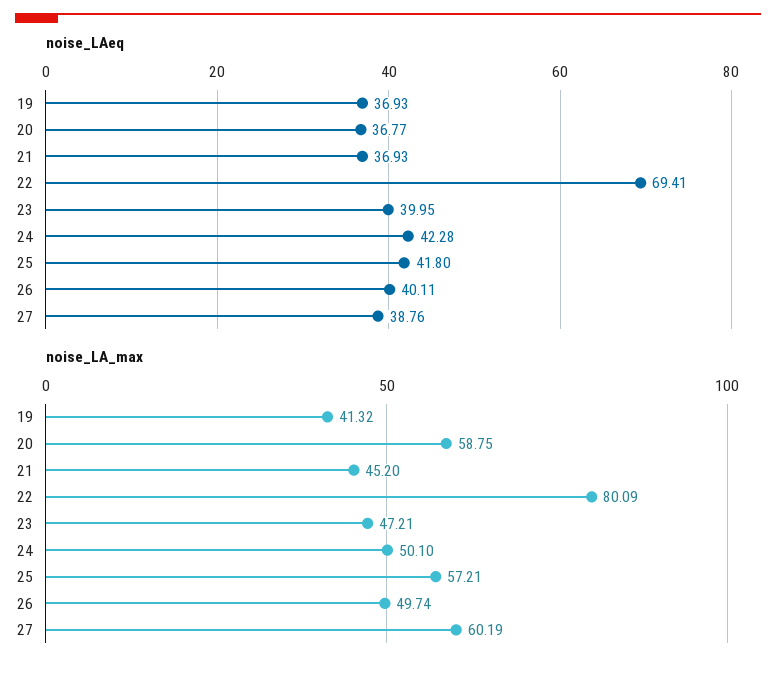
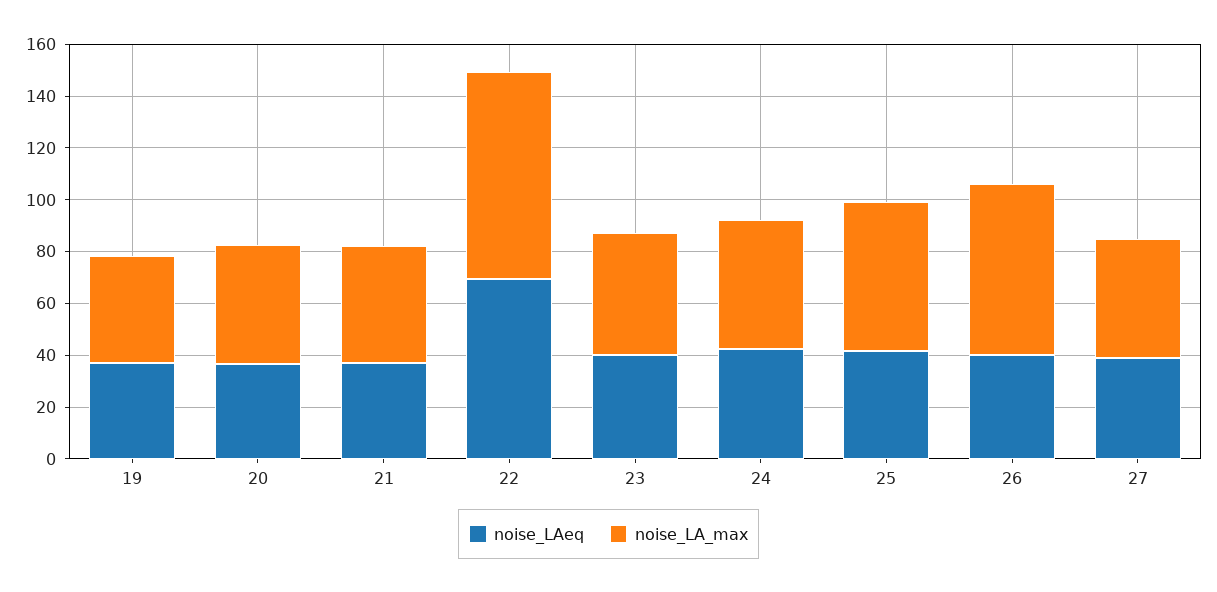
  {
    "noise_LAeq": {
      "19": 36.93,
      "20": 36.77,
      "21": 36.93,
      "22": 69.41,
      "23": 39.95,
      "24": 42.28,
      "25": 41.8,
      "26": 40.11,
      "27": 38.76
    },
    "noise_LA_max": {
      "19": 41.32,
-     "20": 58.75,
+     "20": 45,
      "21": 45.2,
      "22": 80.09,
      "23": 47.21,
      "24": 50.1,
      "25": 57.21,
-     "26": 49.74,
+     "26": 65,
-     "27": 60.19
+     "27": 45
    }
  }

